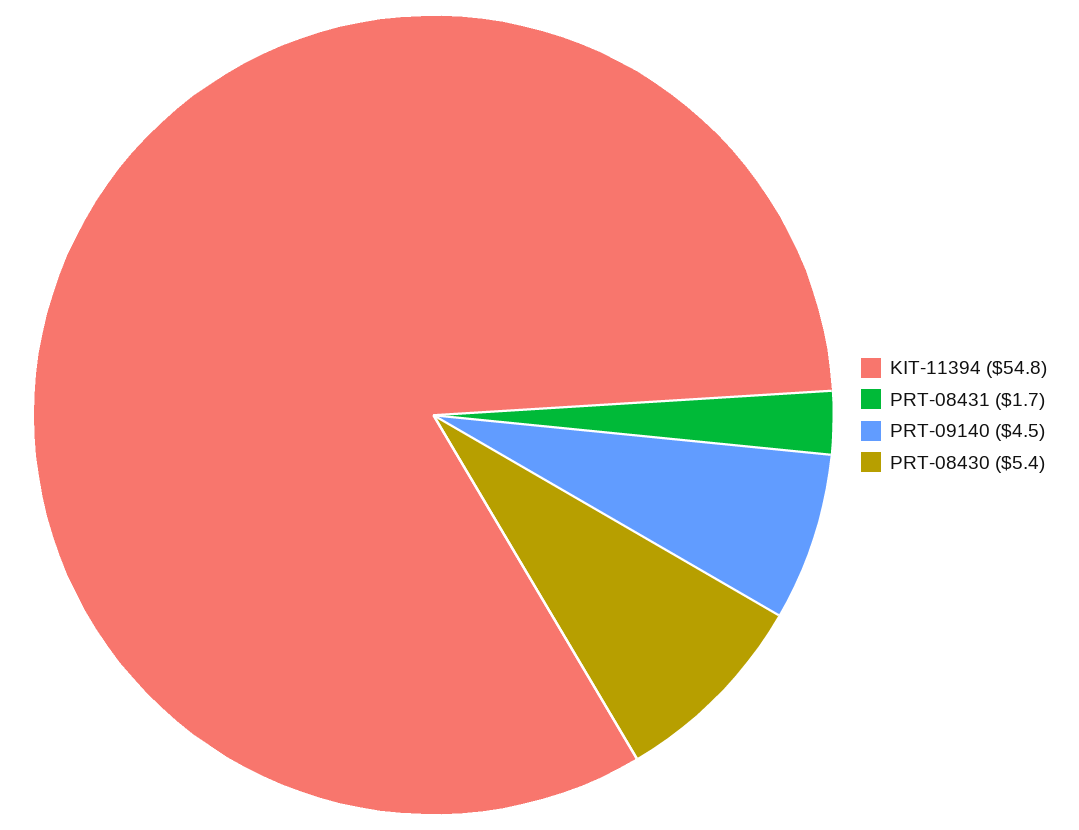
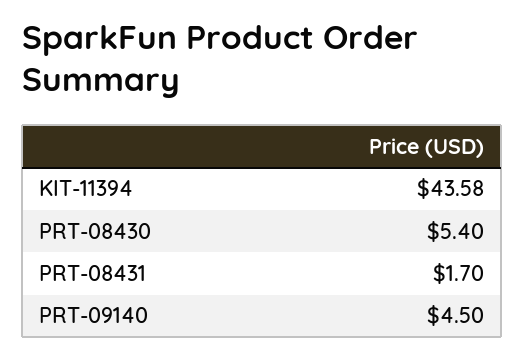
  {
-   "KIT-11394": 54.8,
+   "KIT-11394": 43.58,
    "PRT-08431": 1.7,
    "PRT-09140": 4.5,
    "PRT-08430": 5.4
  }

